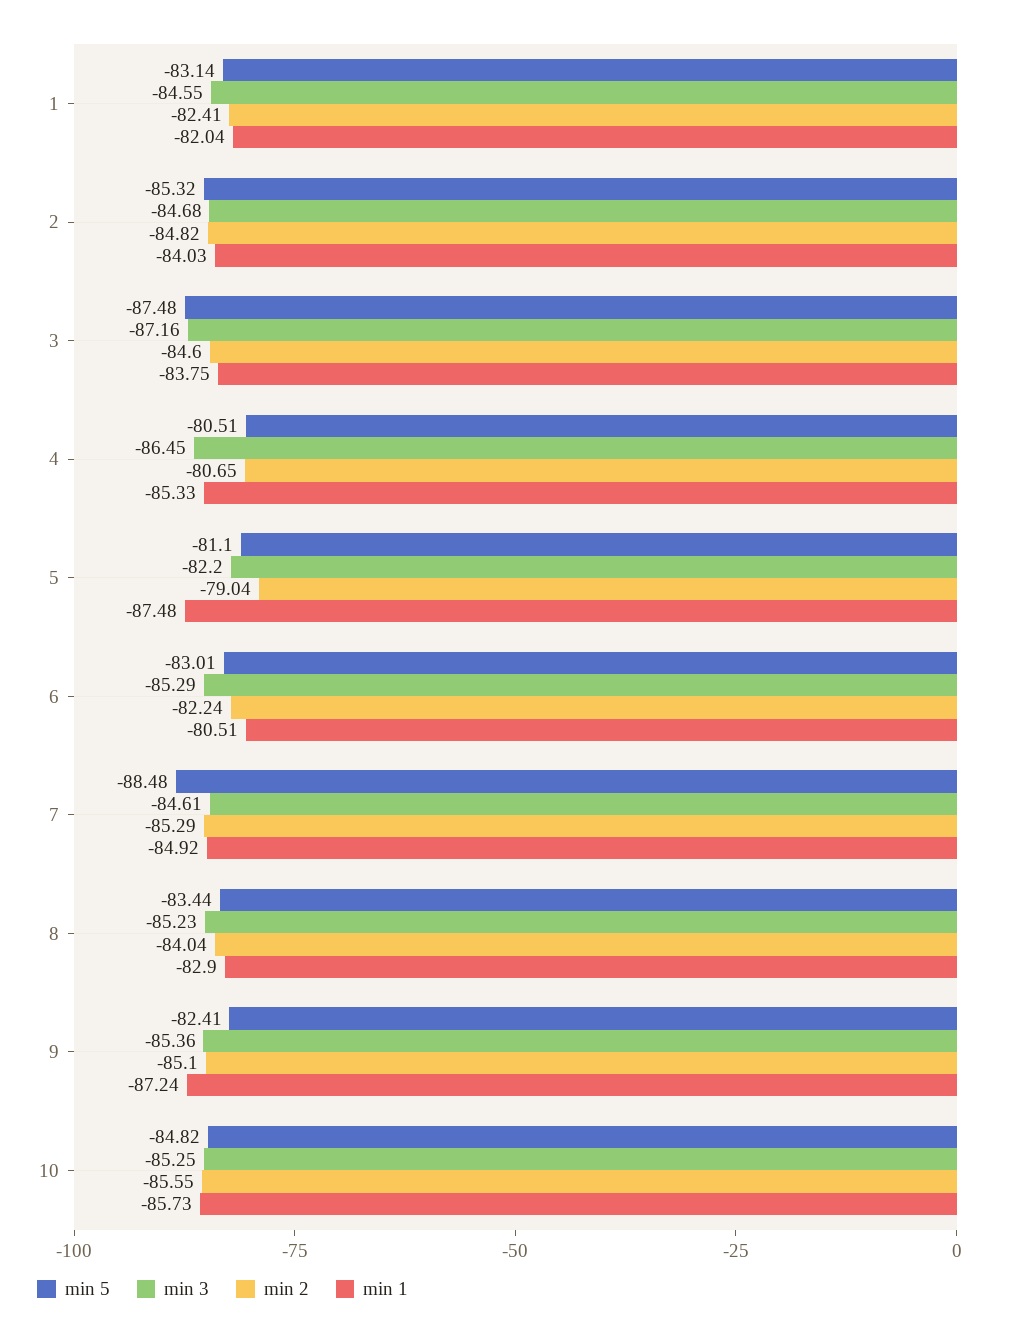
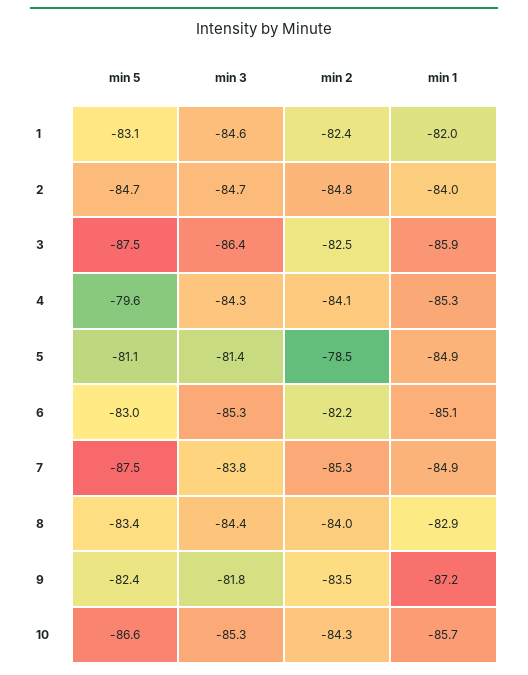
  {
    "min 5": {
      "1": -83.14,
-     "2": -85.32,
+     "2": -84.7,
      "3": -87.48,
-     "4": -80.51,
+     "4": -79.6,
      "5": -81.1,
      "6": -83.01,
-     "7": -88.48,
+     "7": -87.5,
      "8": -83.44,
      "9": -82.41,
-     "10": -84.82
+     "10": -86.6
    },
    "min 3": {
      "1": -84.55,
      "2": -84.68,
-     "3": -87.16,
+     "3": -86.4,
-     "4": -86.45,
+     "4": -84.3,
-     "5": -82.2,
+     "5": -81.4,
      "6": -85.29,
-     "7": -84.61,
+     "7": -83.8,
-     "8": -85.23,
+     "8": -84.4,
-     "9": -85.36,
+     "9": -81.8,
      "10": -85.25
    },
    "min 2": {
      "1": -82.41,
      "2": -84.82,
-     "3": -84.6,
+     "3": -82.5,
-     "4": -80.65,
+     "4": -84.1,
-     "5": -79.04,
+     "5": -78.5,
      "6": -82.24,
      "7": -85.29,
      "8": -84.04,
-     "9": -85.1,
+     "9": -83.5,
-     "10": -85.55
+     "10": -84.3
    },
    "min 1": {
      "1": -82.04,
      "2": -84.03,
-     "3": -83.75,
+     "3": -85.9,
      "4": -85.33,
-     "5": -87.48,
+     "5": -84.9,
-     "6": -80.51,
+     "6": -85.1,
      "7": -84.92,
      "8": -82.9,
      "9": -87.24,
      "10": -85.73
    }
  }

